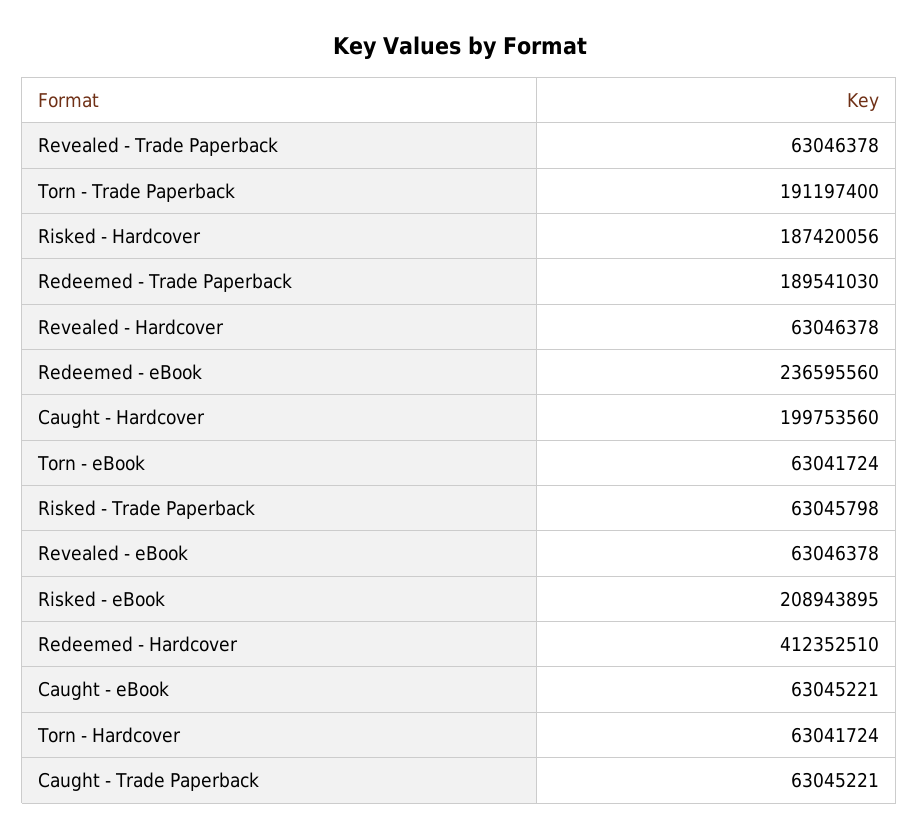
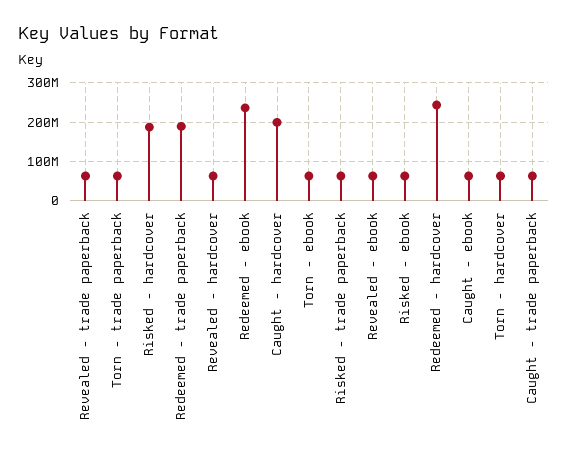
  {
    "Revealed - Trade Paperback": 63046378,
-   "Torn - Trade Paperback": 191197400,
+   "Torn - Trade Paperback": 60000000,
    "Risked - Hardcover": 187420056,
    "Redeemed - Trade Paperback": 189541030,
    "Revealed - Hardcover": 63046378,
    "Redeemed - eBook": 236595560,
    "Caught - Hardcover": 199753560,
    "Torn - eBook": 63041724,
    "Risked - Trade Paperback": 63045798,
    "Revealed - eBook": 63046378,
-   "Risked - eBook": 208943895,
+   "Risked - eBook": 60000000,
-   "Redeemed - Hardcover": 412352510,
+   "Redeemed - Hardcover": 240000000,
    "Caught - eBook": 63045221,
    "Torn - Hardcover": 63041724,
    "Caught - Trade Paperback": 63045221
  }

